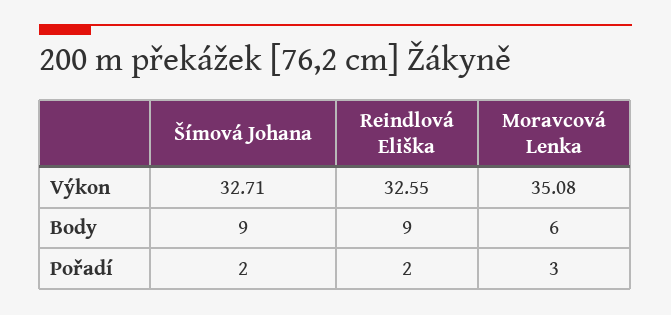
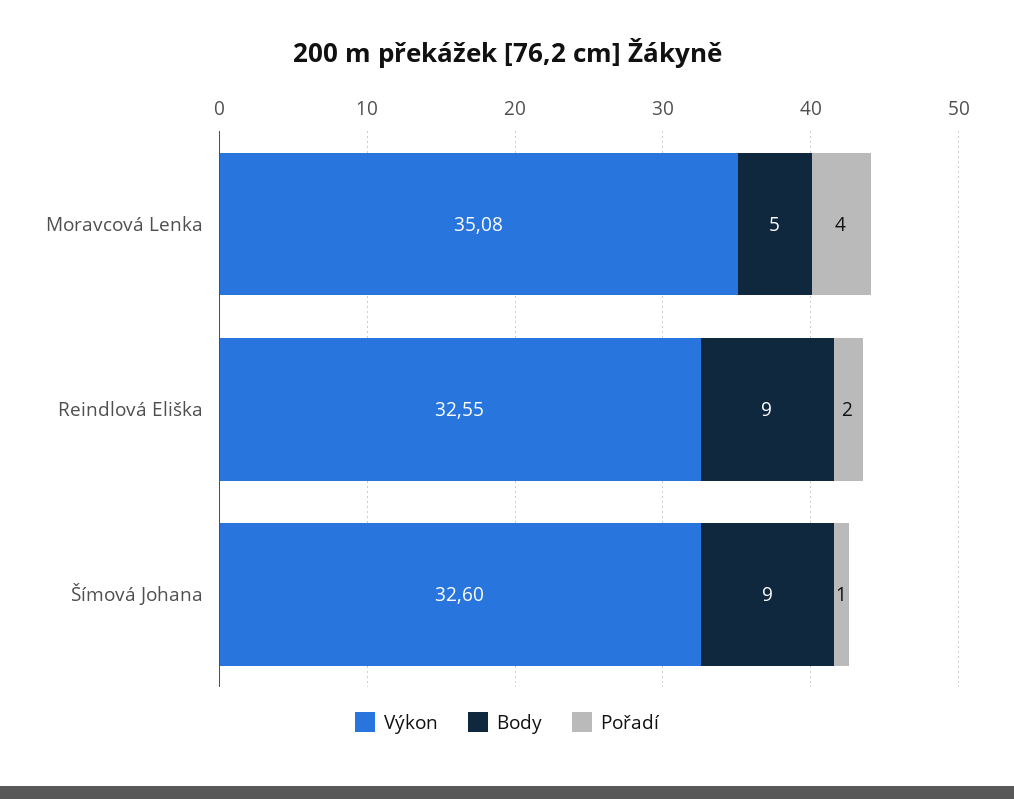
  {
    "Výkon": {
-     "Šímová Johana": 32.71,
+     "Šímová Johana": 32.6,
      "Reindlová Eliška": 32.55,
      "Moravcová Lenka": 35.08
    },
    "Body": {
      "Šímová Johana": 9,
      "Reindlová Eliška": 9,
-     "Moravcová Lenka": 6
+     "Moravcová Lenka": 5
    },
    "Pořadí": {
-     "Šímová Johana": 2,
+     "Šímová Johana": 1,
      "Reindlová Eliška": 2,
-     "Moravcová Lenka": 3
+     "Moravcová Lenka": 4
    }
  }

